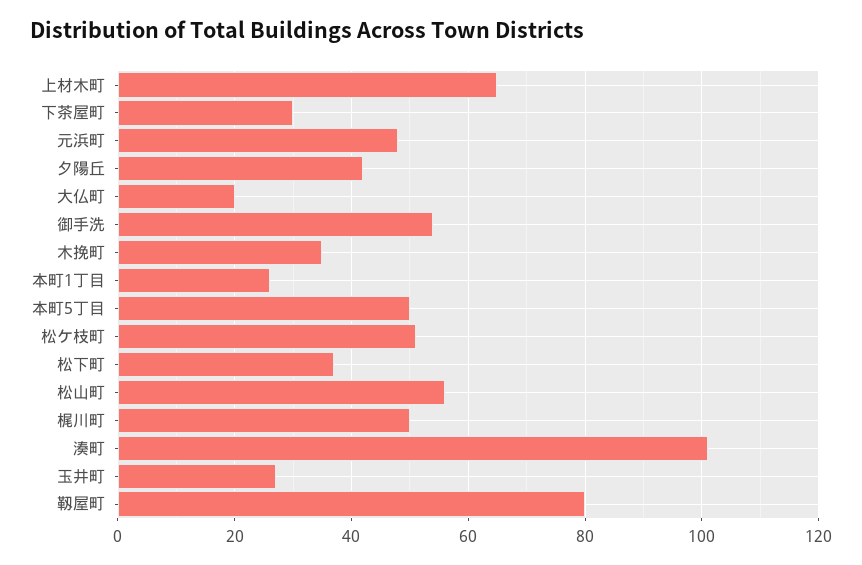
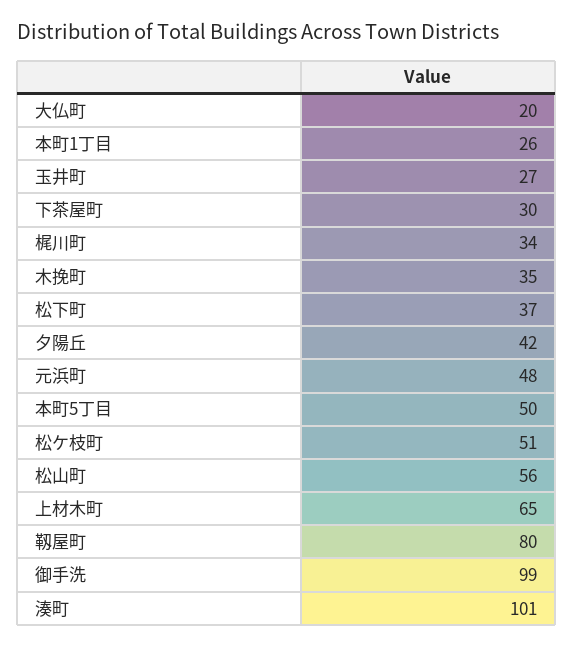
  {
    "上材木町": 65,
    "下茶屋町": 30,
    "元浜町": 48,
    "夕陽丘": 42,
    "大仏町": 20,
-   "御手洗": 55,
+   "御手洗": 99,
    "木挽町": 35,
    "本町1丁目": 26,
    "本町5丁目": 50,
    "松ケ枝町": 51,
    "松下町": 37,
    "松山町": 56,
-   "梶川町": 50,
+   "梶川町": 34,
    "湊町": 101,
    "玉井町": 27,
    "靱屋町": 80
  }

